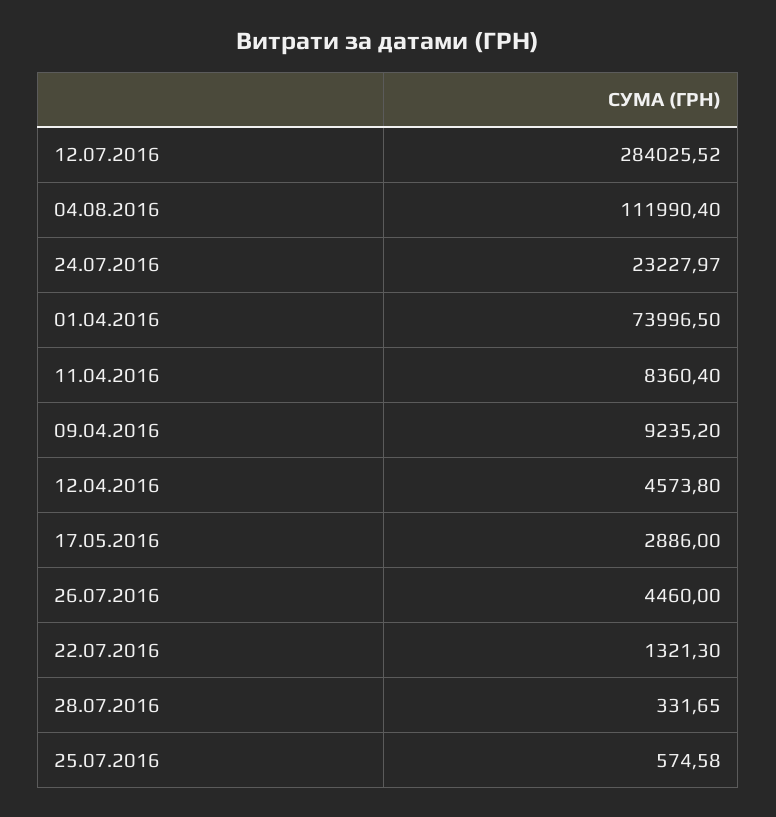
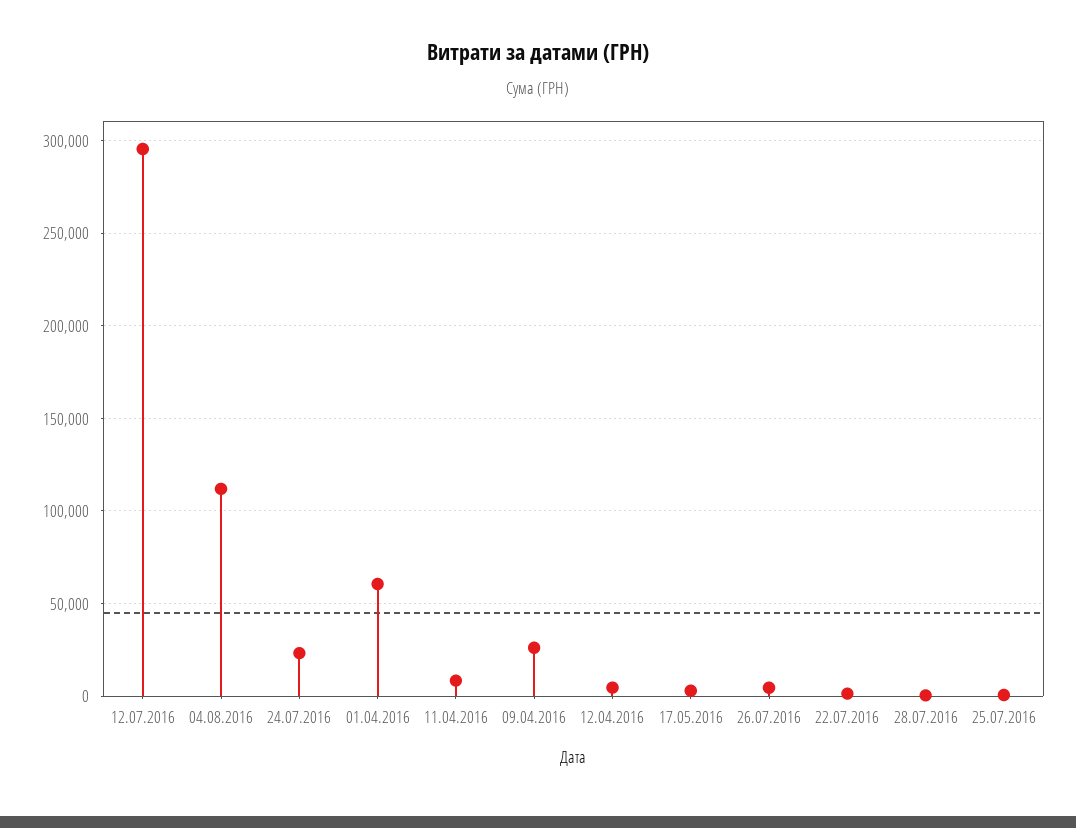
  {
-   "12.07.2016": 284025.52,
+   "12.07.2016": 295000,
    "04.08.2016": 111990.4,
    "24.07.2016": 23227.97,
-   "01.04.2016": 73996.5,
+   "01.04.2016": 60000,
    "11.04.2016": 8360.4,
-   "09.04.2016": 9235.2,
+   "09.04.2016": 25000,
    "12.04.2016": 4573.8,
    "17.05.2016": 2886,
    "26.07.2016": 4460,
    "22.07.2016": 1321.3,
    "28.07.2016": 331.65,
    "25.07.2016": 574.58
  }

